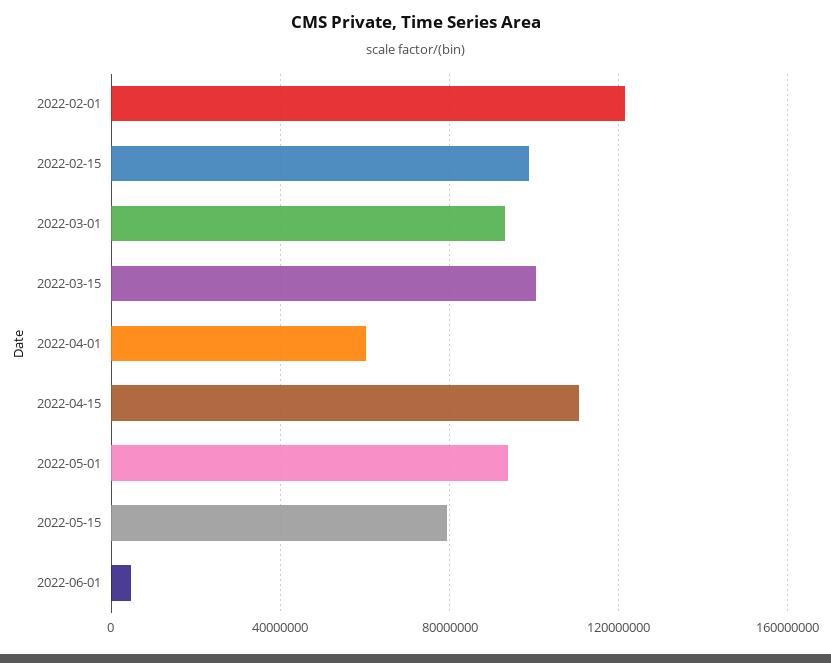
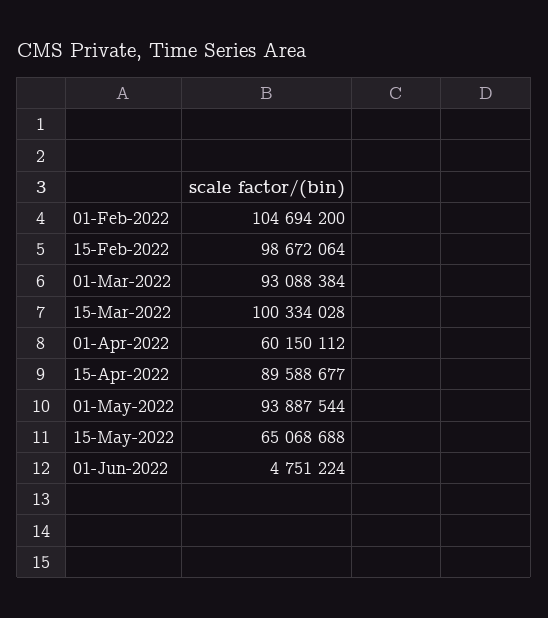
  {
-   "2022-02-01": 120000000,
+   "2022-02-01": 104694200,
    "2022-02-15": 98672064,
    "2022-03-01": 93088384,
    "2022-03-15": 100334028,
    "2022-04-01": 60150112,
-   "2022-04-15": 110000000,
+   "2022-04-15": 89588677,
    "2022-05-01": 93887544,
-   "2022-05-15": 80000000,
+   "2022-05-15": 65068688,
    "2022-06-01": 4751224
  }

